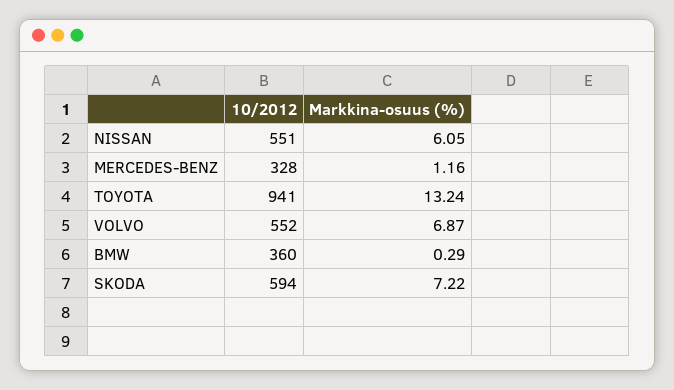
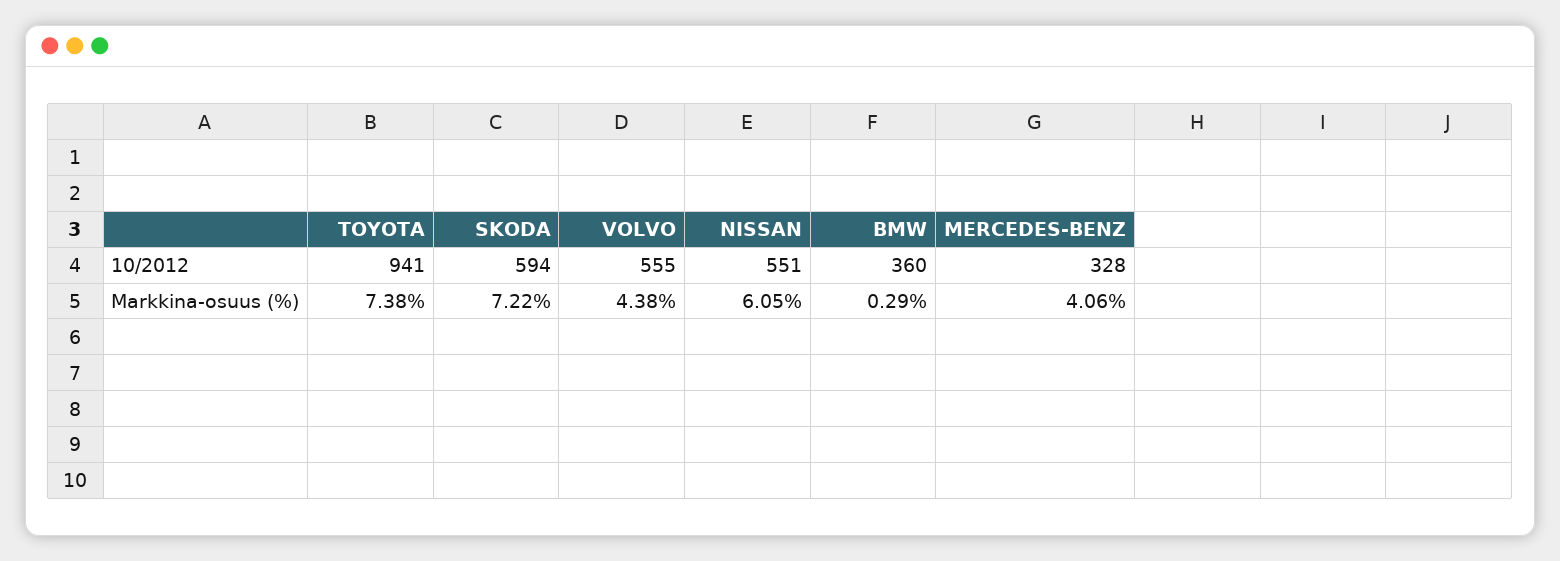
  {
    "10/2012": {
      "NISSAN": 551,
      "MERCEDES-BENZ": 328,
      "TOYOTA": 941,
-     "VOLVO": 552,
+     "VOLVO": 555,
      "BMW": 360,
      "SKODA": 594
    },
    "Markkina-osuus (%)": {
      "NISSAN": 6.05,
-     "MERCEDES-BENZ": 1.16,
+     "MERCEDES-BENZ": 4.06,
-     "TOYOTA": 13.24,
+     "TOYOTA": 7.38,
-     "VOLVO": 6.87,
+     "VOLVO": 4.38,
      "BMW": 0.29,
      "SKODA": 7.22
    }
  }

